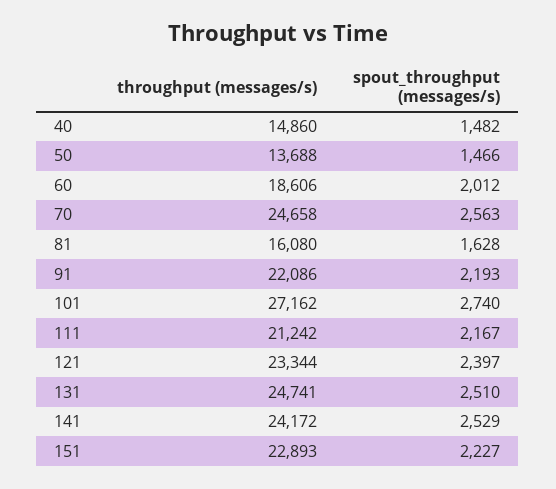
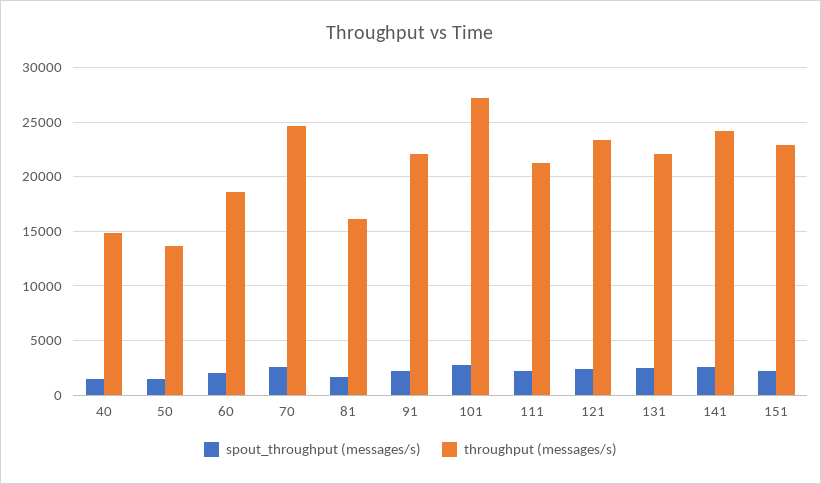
  {
    "throughput (messages/s)": {
      "40": 14860,
      "50": 13688,
      "60": 18606,
      "70": 24658,
      "81": 16080,
      "91": 22086,
      "101": 27162,
      "111": 21242,
      "121": 23344,
-     "131": 24741,
+     "131": 22000,
      "141": 24172,
      "151": 22893
    },
    "spout_throughput (messages/s)": {
      "40": 1482,
      "50": 1466,
      "60": 2012,
      "70": 2563,
      "81": 1628,
      "91": 2193,
      "101": 2740,
      "111": 2167,
      "121": 2397,
      "131": 2510,
      "141": 2529,
      "151": 2227
    }
  }

